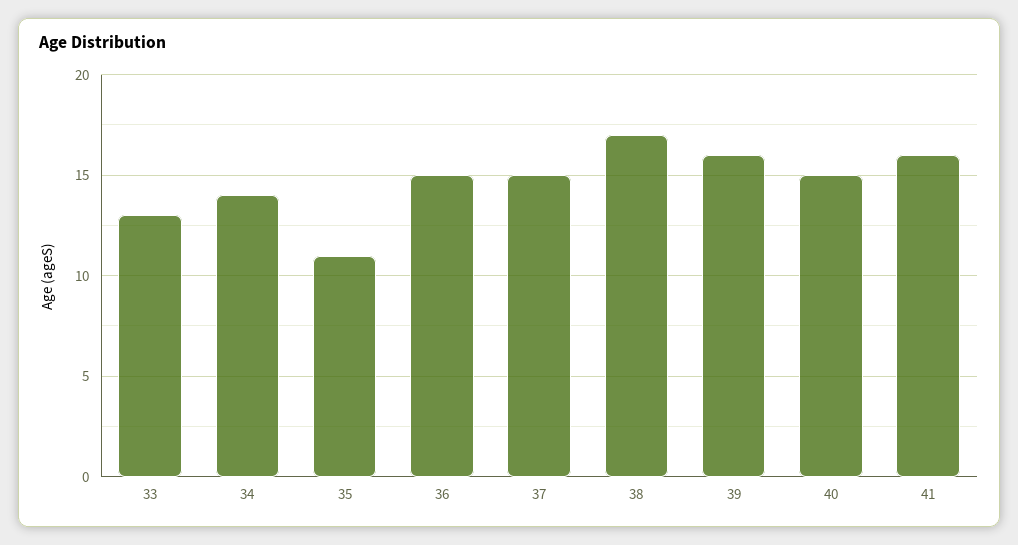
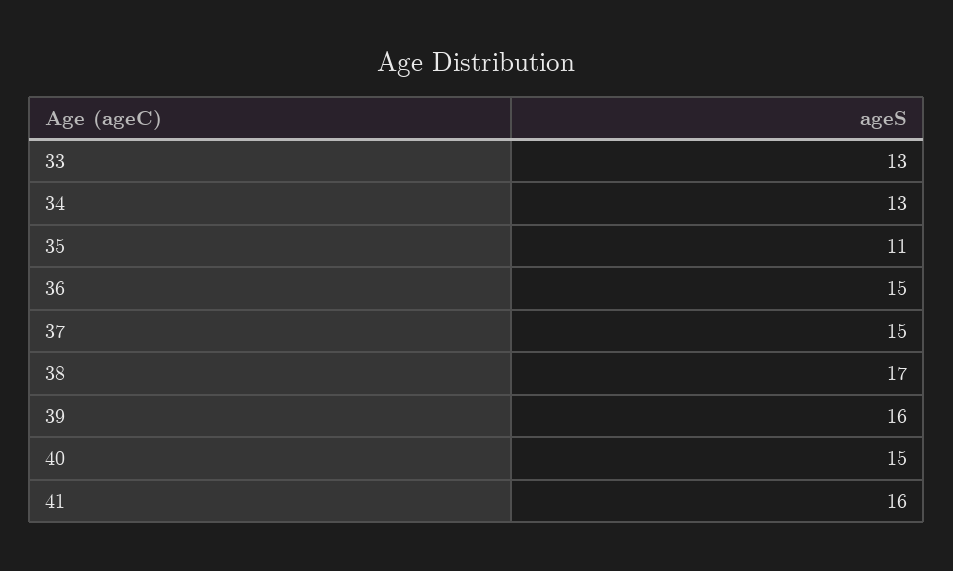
  {
    "33": 13,
-   "34": 14,
+   "34": 13,
    "35": 11,
    "36": 15,
    "37": 15,
    "38": 17,
    "39": 16,
    "40": 15,
    "41": 16
  }

